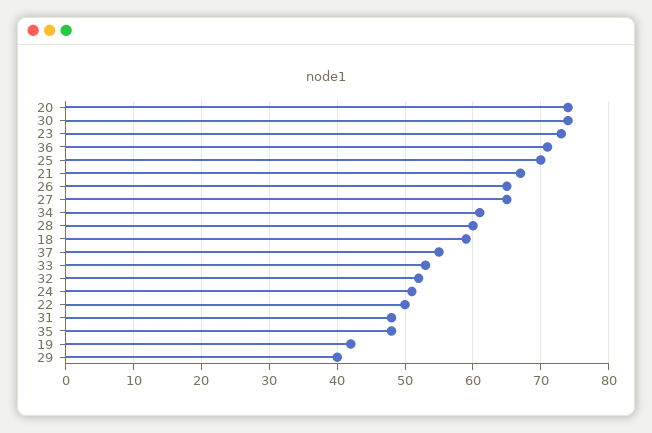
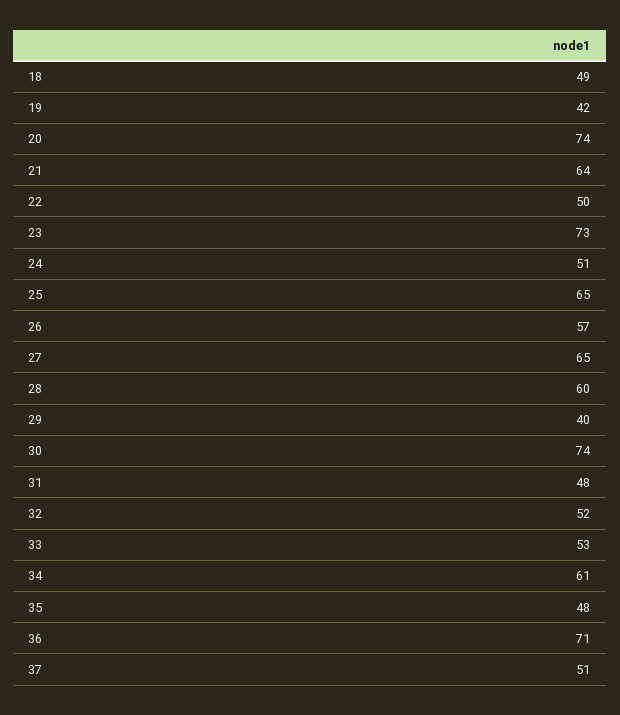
  {
    "20": 74,
    "30": 74,
    "23": 73,
    "36": 71,
-   "25": 70,
+   "25": 65,
-   "21": 67,
+   "21": 64,
-   "26": 65,
+   "26": 57,
    "27": 65,
    "34": 61,
    "28": 60,
-   "18": 59,
+   "18": 49,
-   "37": 55,
+   "37": 51,
    "33": 53,
    "32": 52,
    "24": 51,
    "22": 50,
    "31": 48,
    "35": 48,
    "19": 42,
    "29": 40
  }

